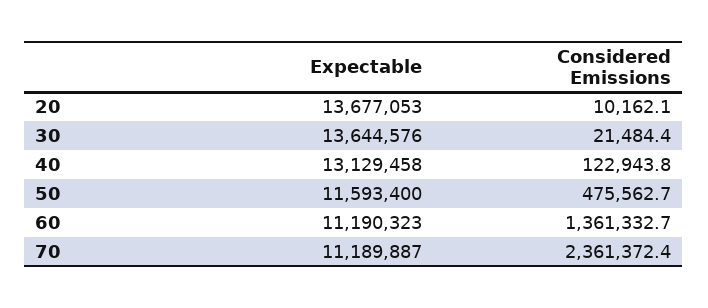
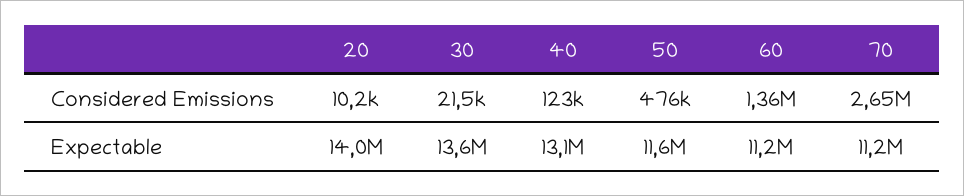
  {
    "Expectable": {
-     "20": 13677053,
+     "20": 14000000,
      "30": 13644576,
      "40": 13129458,
      "50": 11593400,
      "60": 11190323,
      "70": 11189887
    },
    "Considered Emissions": {
      "20": 10162.1,
      "30": 21484.4,
      "40": 122943.8,
      "50": 475562.7,
      "60": 1361332.7,
-     "70": 2361372.4
+     "70": 2650000
    }
  }

